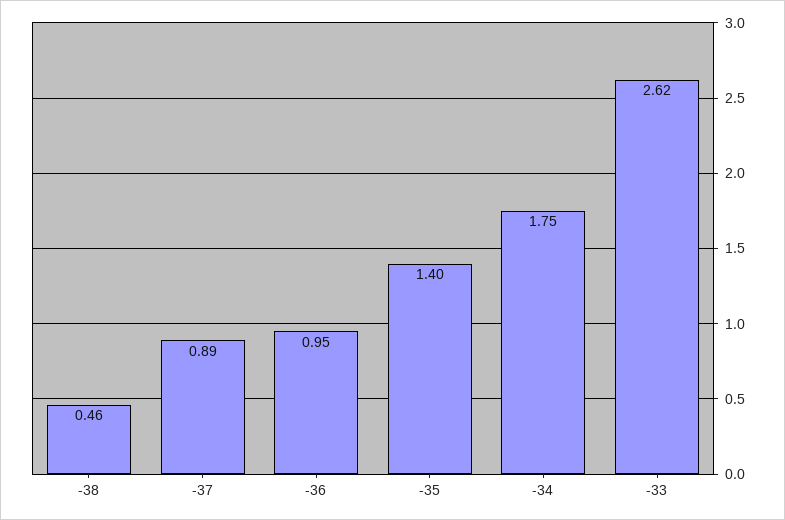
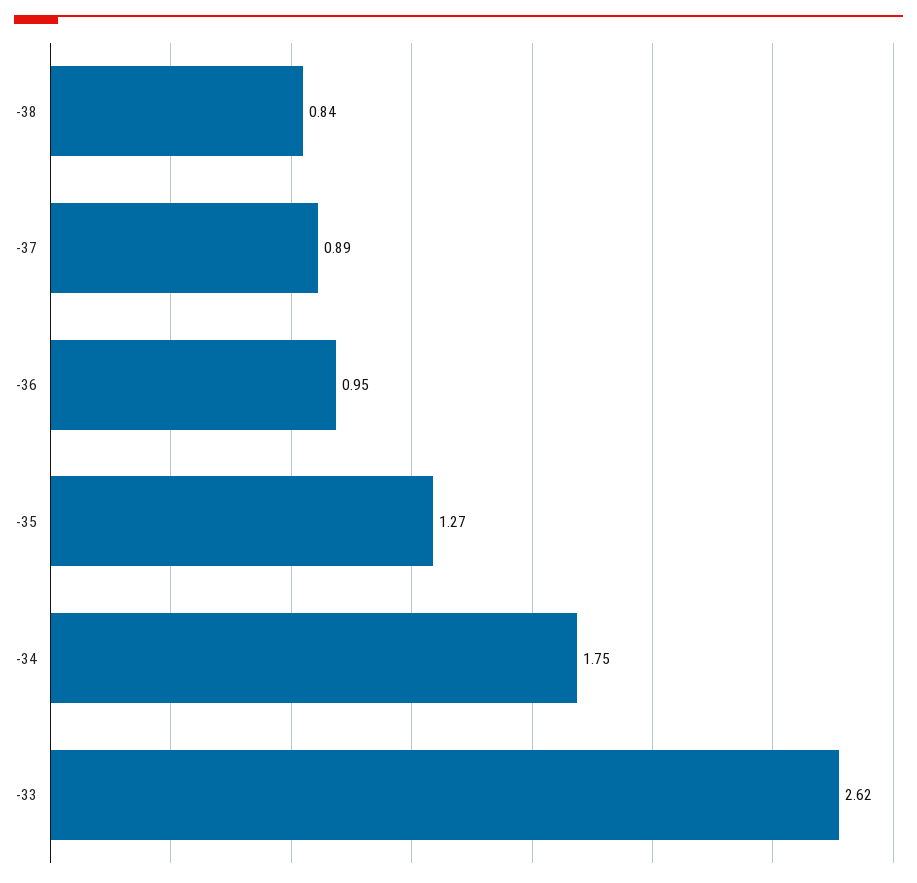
  {
-   "-38": 0.46,
+   "-38": 0.84,
    "-37": 0.89,
    "-36": 0.95,
-   "-35": 1.4,
+   "-35": 1.27,
    "-34": 1.75,
    "-33": 2.62
  }

